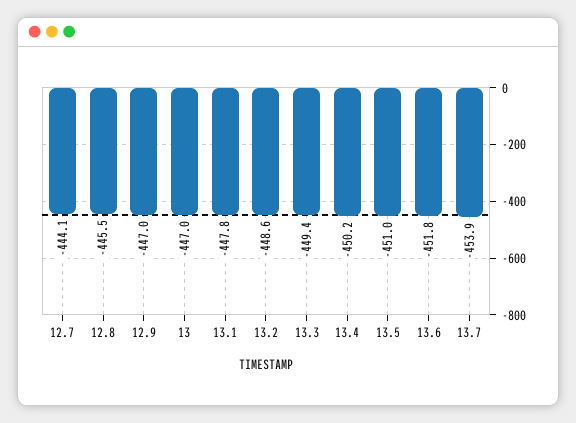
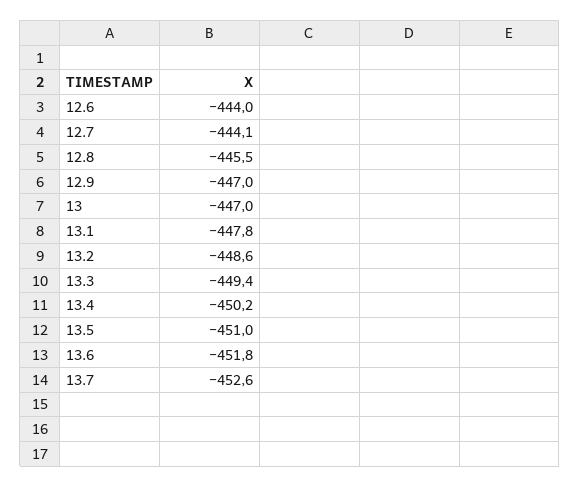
  {
    "12.7": -444.1,
    "12.8": -445.5,
    "12.9": -447,
    "13": -447,
    "13.1": -447.8,
    "13.2": -448.6,
    "13.3": -449.4,
    "13.4": -450.2,
    "13.5": -451,
    "13.6": -451.8,
-   "13.7": -453.9
+   "13.7": -452.6,
+   "12.6": -444
  }

